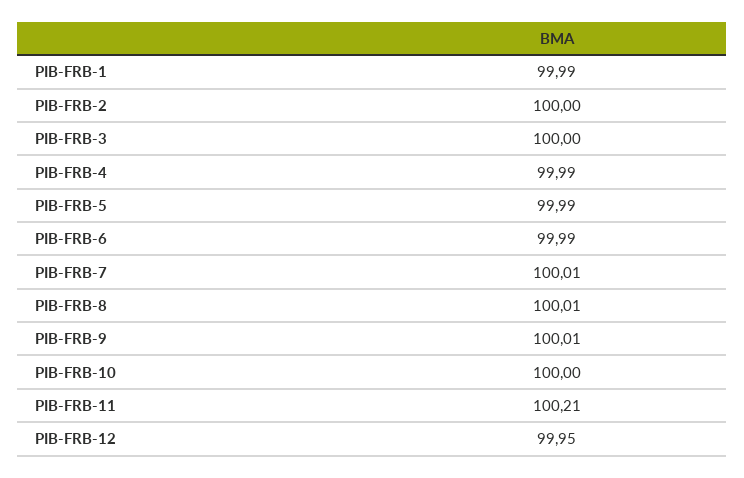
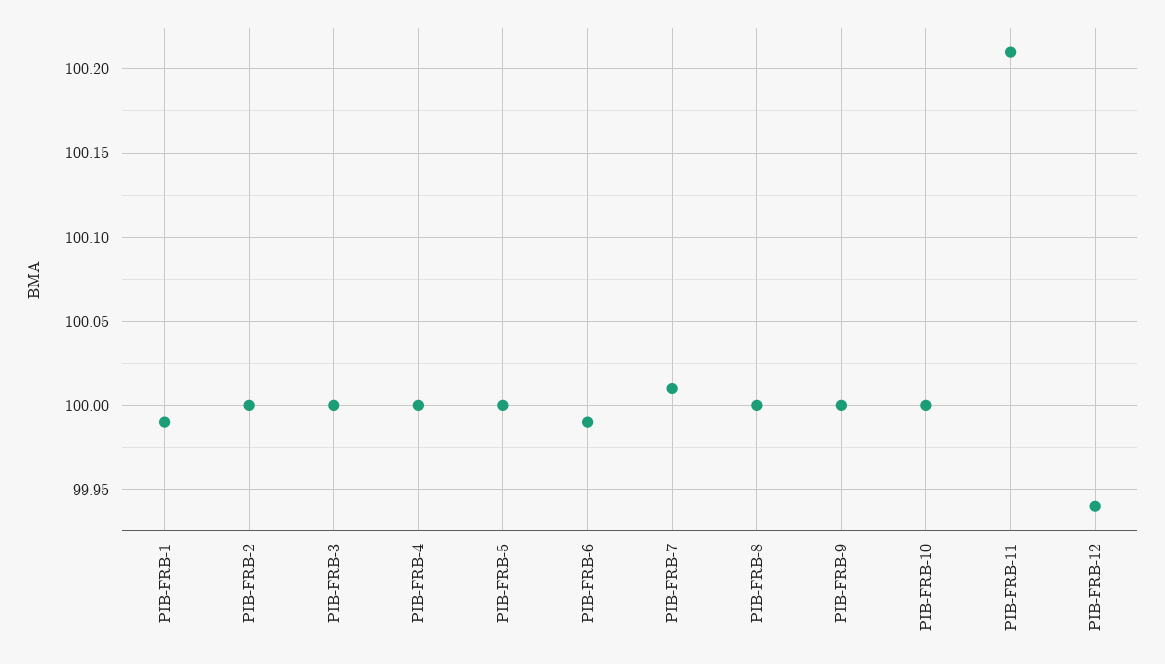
  {
    "PIB-FRB-1": 99.99,
    "PIB-FRB-2": 100,
    "PIB-FRB-3": 100,
-   "PIB-FRB-4": 99.99,
+   "PIB-FRB-4": 100,
-   "PIB-FRB-5": 99.99,
+   "PIB-FRB-5": 100,
    "PIB-FRB-6": 99.99,
    "PIB-FRB-7": 100.01,
-   "PIB-FRB-8": 100.01,
+   "PIB-FRB-8": 100,
-   "PIB-FRB-9": 100.01,
+   "PIB-FRB-9": 100,
    "PIB-FRB-10": 100,
    "PIB-FRB-11": 100.21,
-   "PIB-FRB-12": 99.95
+   "PIB-FRB-12": 99.94
  }

